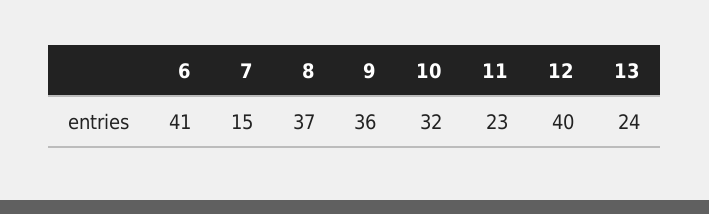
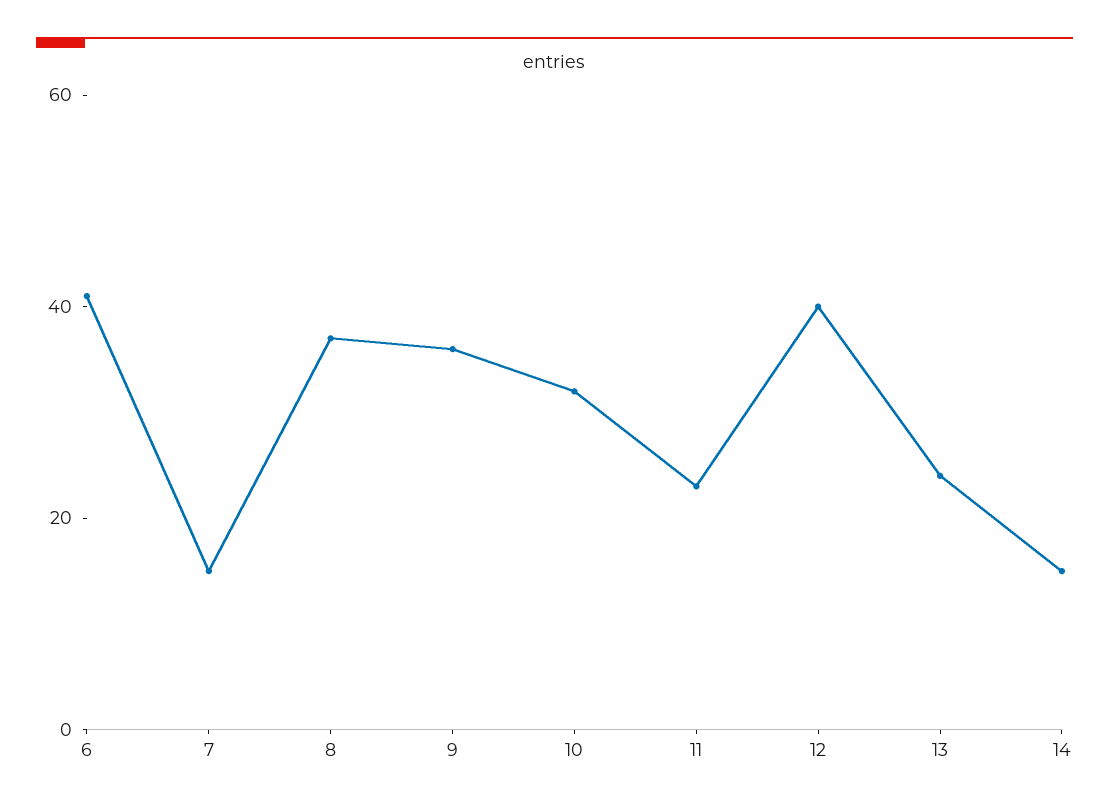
  {
    "6": 41,
    "7": 15,
    "8": 37,
    "9": 36,
    "10": 32,
    "11": 23,
    "12": 40,
-   "13": 24
+   "13": 24,
+   "14": 15
  }

